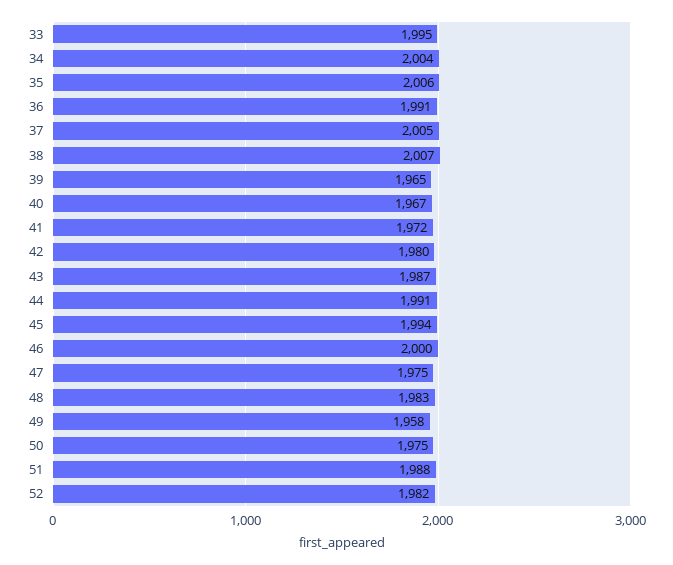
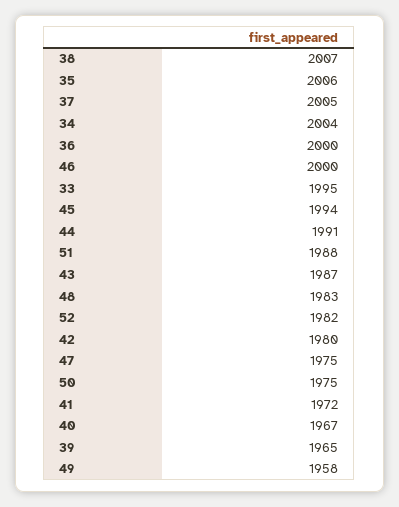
  {
    "33": 1995,
    "34": 2004,
    "35": 2006,
-   "36": 1991,
+   "36": 2000,
    "37": 2005,
    "38": 2007,
    "39": 1965,
    "40": 1967,
    "41": 1972,
    "42": 1980,
    "43": 1987,
    "44": 1991,
    "45": 1994,
    "46": 2000,
    "47": 1975,
    "48": 1983,
    "49": 1958,
    "50": 1975,
    "51": 1988,
    "52": 1982
  }

